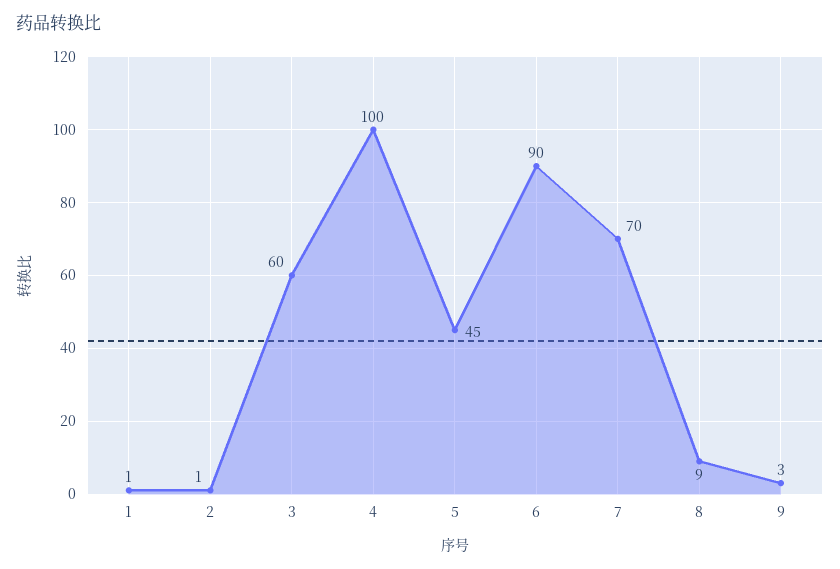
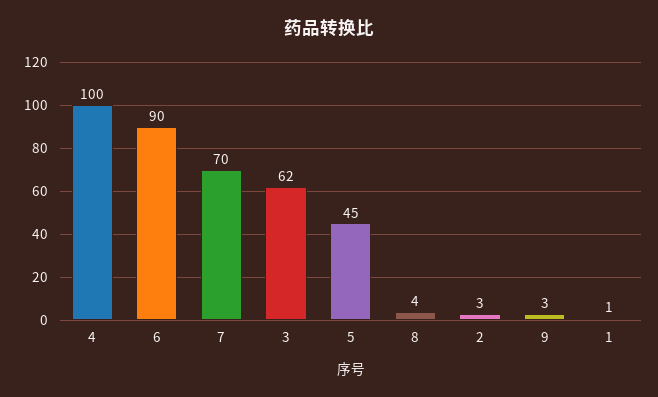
  {
    "1": 1,
-   "2": 1,
+   "2": 3,
-   "3": 60,
+   "3": 62,
    "4": 100,
    "5": 45,
    "6": 90,
    "7": 70,
-   "8": 9,
+   "8": 4,
    "9": 3
  }

